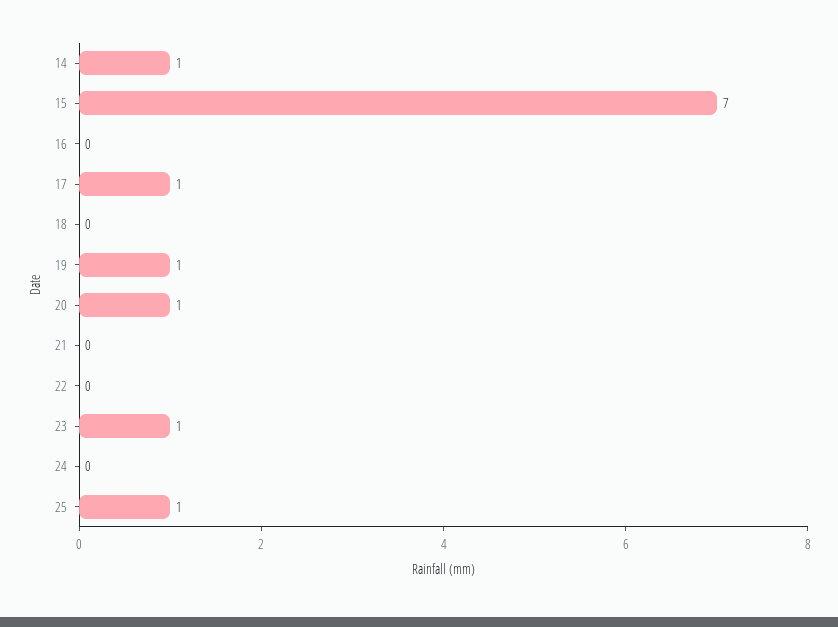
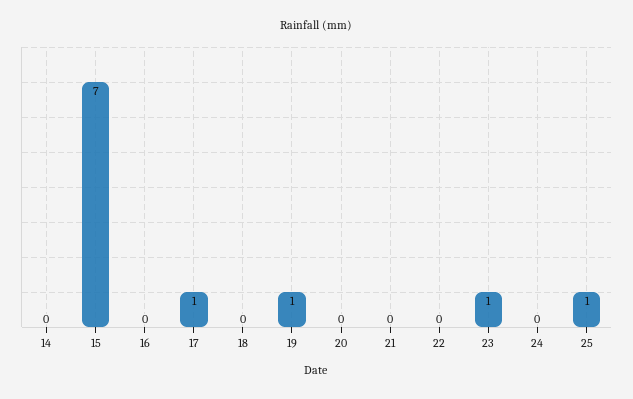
  {
-   "14": 1,
+   "14": 0,
    "15": 7,
    "16": 0,
    "17": 1,
    "18": 0,
    "19": 1,
-   "20": 1,
+   "20": 0,
    "21": 0,
    "22": 0,
    "23": 1,
    "24": 0,
    "25": 1
  }

